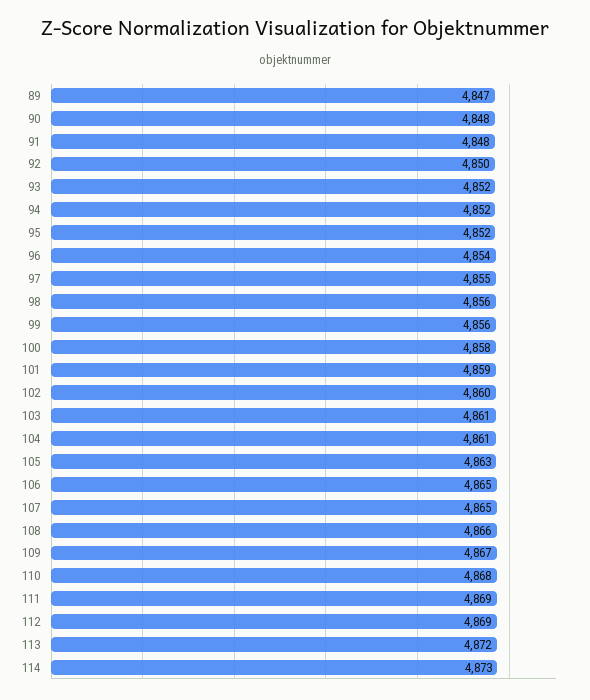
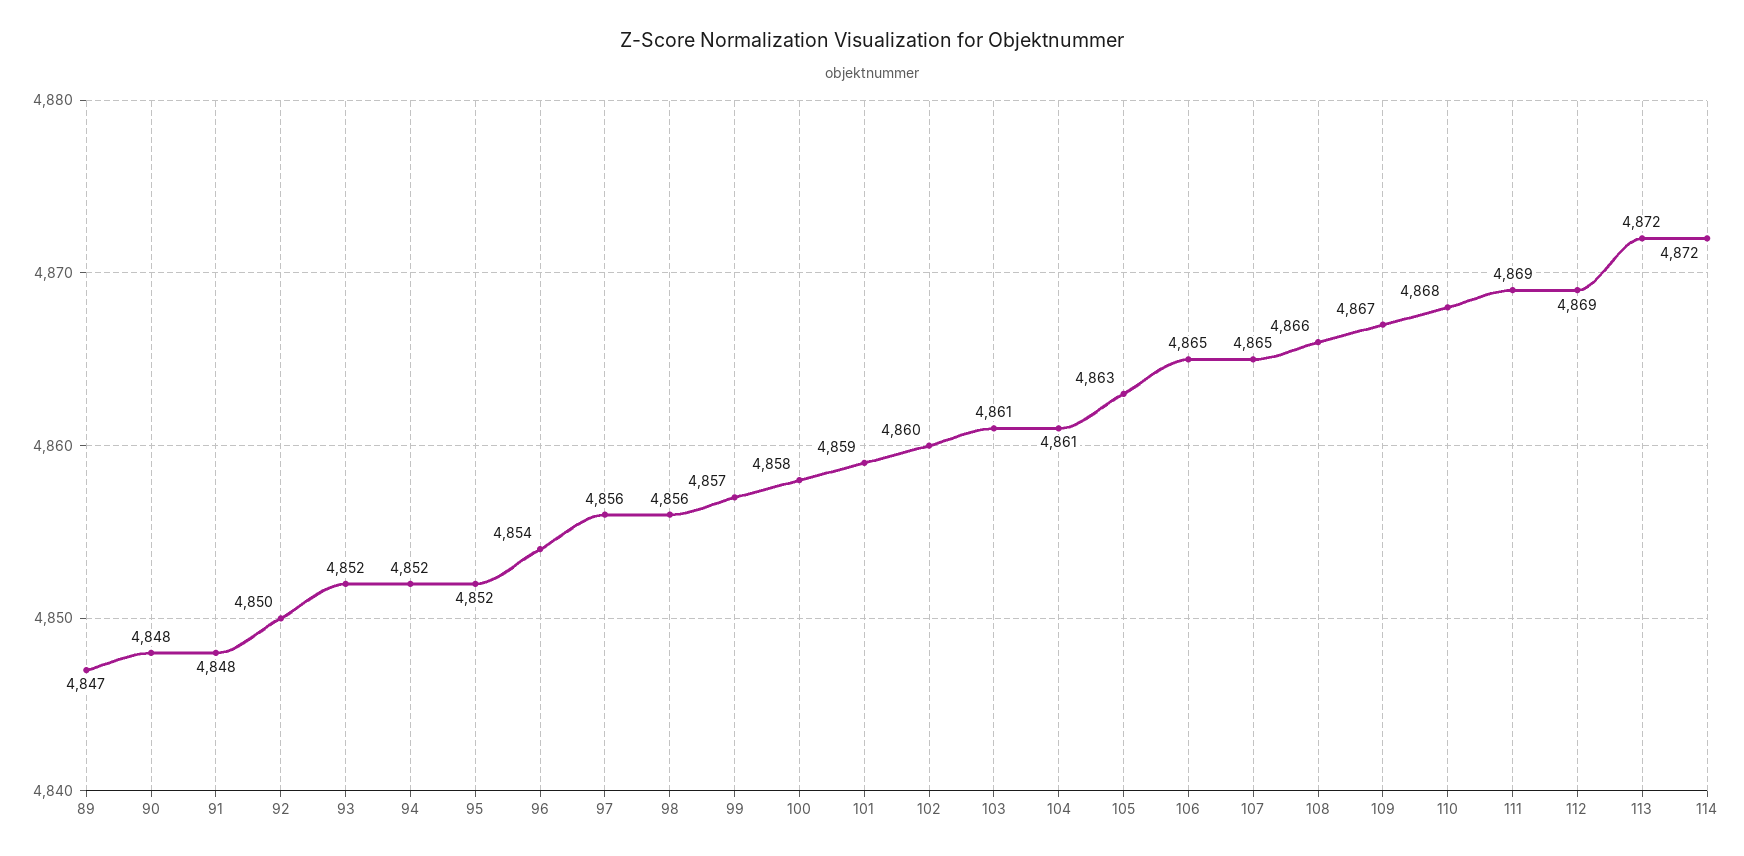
  {
    "89": 4847,
    "90": 4848,
    "91": 4848,
    "92": 4850,
    "93": 4852,
    "94": 4852,
    "95": 4852,
    "96": 4854,
-   "97": 4855,
+   "97": 4856,
    "98": 4856,
-   "99": 4856,
+   "99": 4857,
    "100": 4858,
    "101": 4859,
    "102": 4860,
    "103": 4861,
    "104": 4861,
    "105": 4863,
    "106": 4865,
    "107": 4865,
    "108": 4866,
    "109": 4867,
    "110": 4868,
    "111": 4869,
    "112": 4869,
    "113": 4872,
-   "114": 4873
+   "114": 4872
  }

